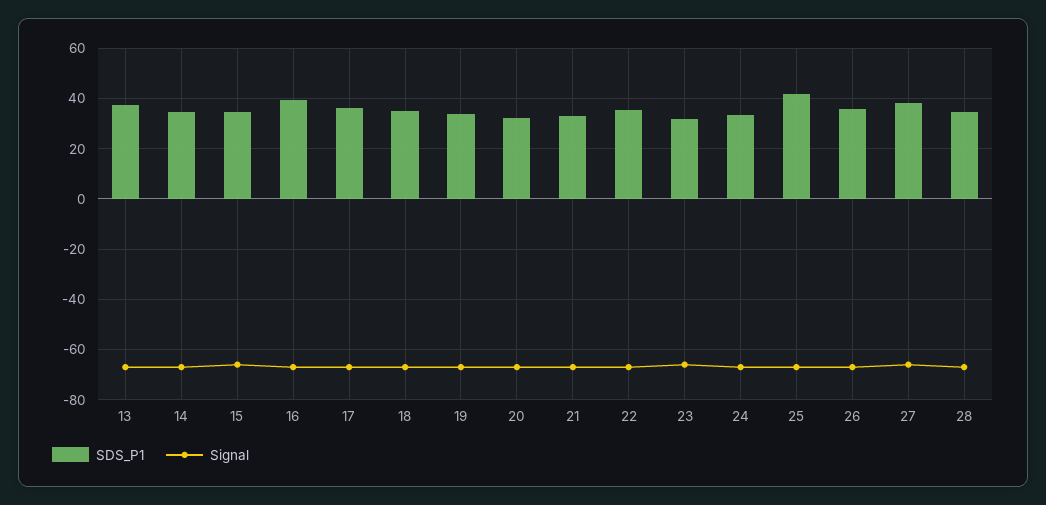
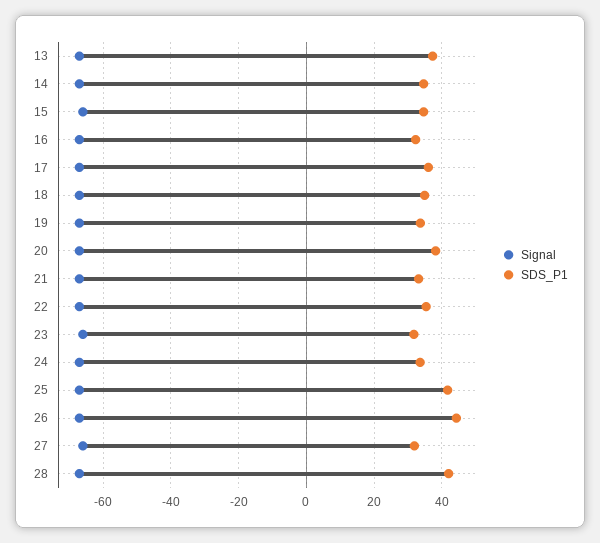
  {
    "SDS_P1": {
      "13": 38,
      "14": 34,
      "15": 34,
-     "16": 40,
+     "16": 32,
      "17": 36,
      "18": 34,
      "19": 34,
-     "20": 32.5,
+     "20": 38,
      "21": 34,
      "22": 36,
      "23": 32,
      "24": 34,
      "25": 42,
-     "26": 35,
+     "26": 44,
-     "27": 37.5,
+     "27": 32,
-     "28": 35
+     "28": 42
    },
    "Signal": {
      "13": -68,
      "14": -68,
      "15": -66,
      "16": -68,
      "17": -68,
      "18": -68,
      "19": -68,
      "20": -68,
      "21": -68,
      "22": -68,
      "23": -66,
      "24": -68,
      "25": -68,
      "26": -68,
      "27": -66,
      "28": -68
    }
  }

